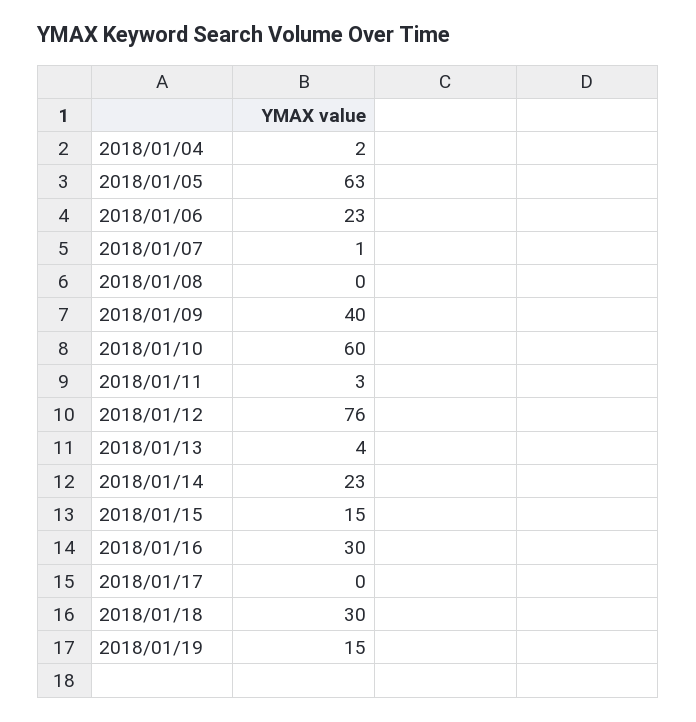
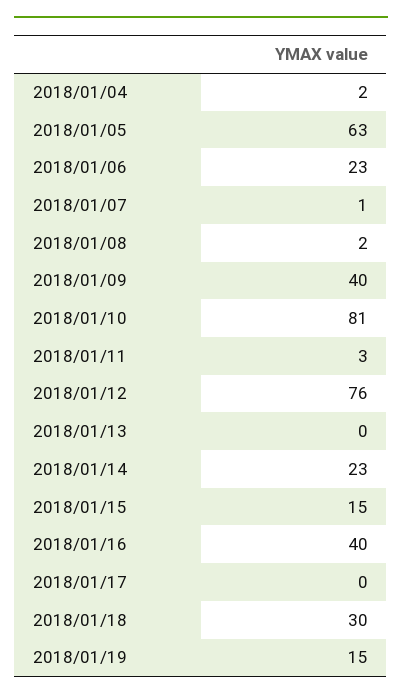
  {
    "2018/01/04": 2,
    "2018/01/05": 63,
    "2018/01/06": 23,
    "2018/01/07": 1,
-   "2018/01/08": 0,
+   "2018/01/08": 2,
    "2018/01/09": 40,
-   "2018/01/10": 60,
+   "2018/01/10": 81,
    "2018/01/11": 3,
    "2018/01/12": 76,
-   "2018/01/13": 4,
+   "2018/01/13": 0,
    "2018/01/14": 23,
    "2018/01/15": 15,
-   "2018/01/16": 30,
+   "2018/01/16": 40,
    "2018/01/17": 0,
    "2018/01/18": 30,
    "2018/01/19": 15
  }

